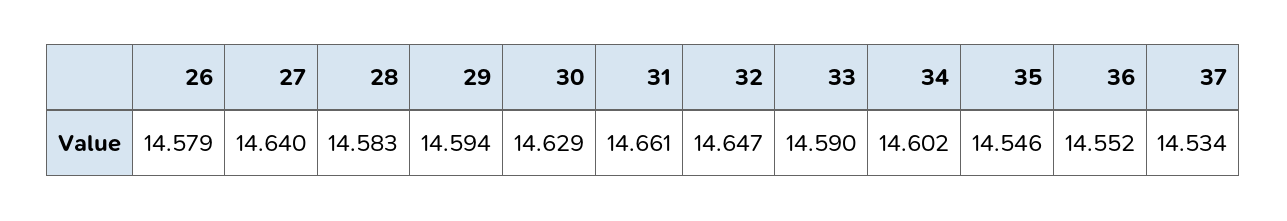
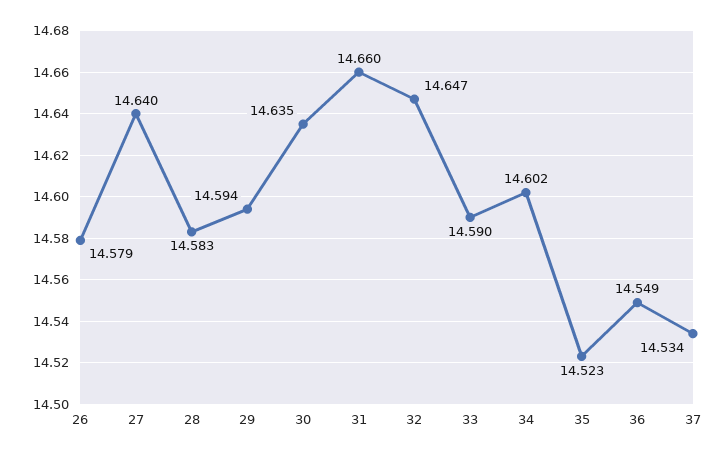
  {
    "26": 14.579,
    "27": 14.64,
    "28": 14.583,
    "29": 14.594,
-   "30": 14.629,
+   "30": 14.635,
-   "31": 14.661,
+   "31": 14.66,
    "32": 14.647,
    "33": 14.59,
    "34": 14.602,
-   "35": 14.546,
+   "35": 14.523,
-   "36": 14.552,
+   "36": 14.549,
    "37": 14.534
  }

